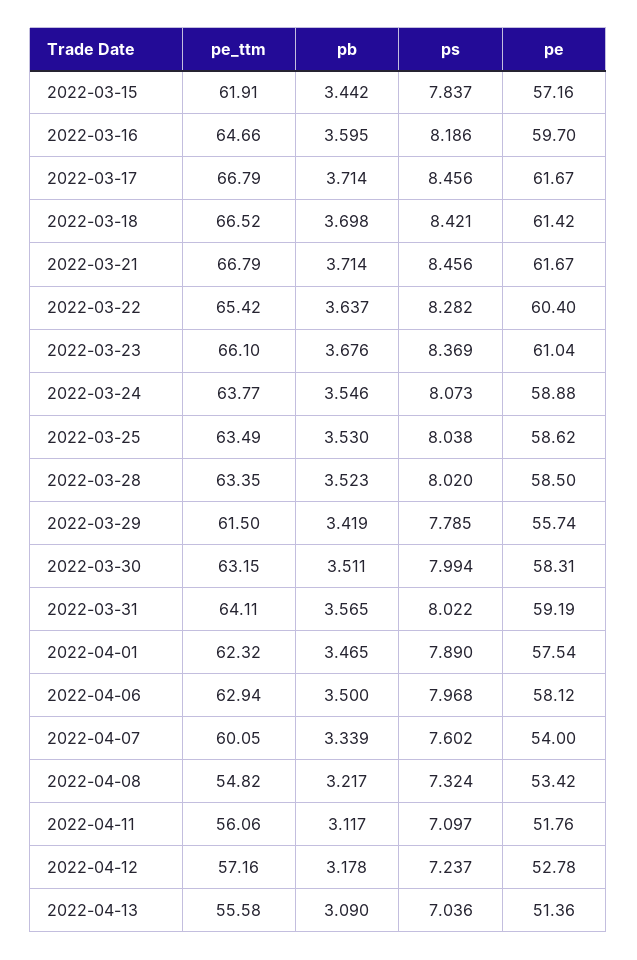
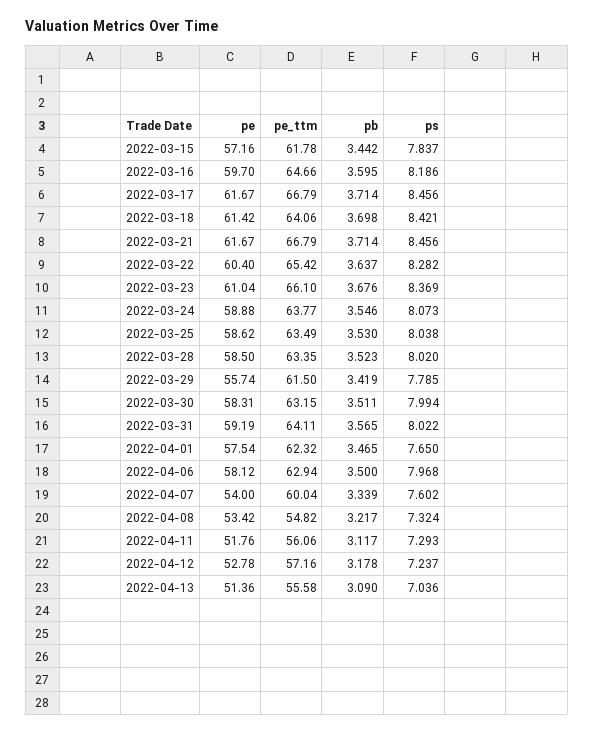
  {
    "pe_ttm": {
-     "2022-03-15": 61.91,
+     "2022-03-15": 61.78,
      "2022-03-16": 64.66,
      "2022-03-17": 66.79,
-     "2022-03-18": 66.52,
+     "2022-03-18": 64.06,
      "2022-03-21": 66.79,
      "2022-03-22": 65.42,
      "2022-03-23": 66.1,
      "2022-03-24": 63.77,
      "2022-03-25": 63.49,
      "2022-03-28": 63.35,
      "2022-03-29": 61.5,
      "2022-03-30": 63.15,
      "2022-03-31": 64.11,
      "2022-04-01": 62.32,
      "2022-04-06": 62.94,
-     "2022-04-07": 60.05,
+     "2022-04-07": 60.04,
      "2022-04-08": 54.82,
      "2022-04-11": 56.06,
      "2022-04-12": 57.16,
      "2022-04-13": 55.58
    },
    "pb": {
      "2022-03-15": 3.442,
      "2022-03-16": 3.595,
      "2022-03-17": 3.714,
      "2022-03-18": 3.698,
      "2022-03-21": 3.714,
      "2022-03-22": 3.637,
      "2022-03-23": 3.676,
      "2022-03-24": 3.546,
      "2022-03-25": 3.53,
      "2022-03-28": 3.523,
      "2022-03-29": 3.419,
      "2022-03-30": 3.511,
      "2022-03-31": 3.565,
      "2022-04-01": 3.465,
      "2022-04-06": 3.5,
      "2022-04-07": 3.339,
      "2022-04-08": 3.217,
      "2022-04-11": 3.117,
      "2022-04-12": 3.178,
      "2022-04-13": 3.09
    },
    "ps": {
      "2022-03-15": 7.837,
      "2022-03-16": 8.186,
      "2022-03-17": 8.456,
      "2022-03-18": 8.421,
      "2022-03-21": 8.456,
      "2022-03-22": 8.282,
      "2022-03-23": 8.369,
      "2022-03-24": 8.073,
      "2022-03-25": 8.038,
      "2022-03-28": 8.02,
      "2022-03-29": 7.785,
      "2022-03-30": 7.994,
      "2022-03-31": 8.022,
-     "2022-04-01": 7.89,
+     "2022-04-01": 7.65,
      "2022-04-06": 7.968,
      "2022-04-07": 7.602,
      "2022-04-08": 7.324,
-     "2022-04-11": 7.097,
+     "2022-04-11": 7.293,
      "2022-04-12": 7.237,
      "2022-04-13": 7.036
    },
    "pe": {
      "2022-03-15": 57.16,
      "2022-03-16": 59.7,
      "2022-03-17": 61.67,
      "2022-03-18": 61.42,
      "2022-03-21": 61.67,
      "2022-03-22": 60.4,
      "2022-03-23": 61.04,
      "2022-03-24": 58.88,
      "2022-03-25": 58.62,
      "2022-03-28": 58.5,
      "2022-03-29": 55.74,
      "2022-03-30": 58.31,
      "2022-03-31": 59.19,
      "2022-04-01": 57.54,
      "2022-04-06": 58.12,
      "2022-04-07": 54,
      "2022-04-08": 53.42,
      "2022-04-11": 51.76,
      "2022-04-12": 52.78,
      "2022-04-13": 51.36
    }
  }

